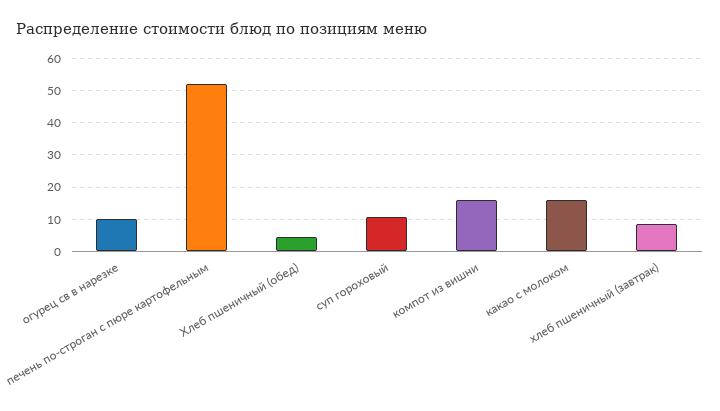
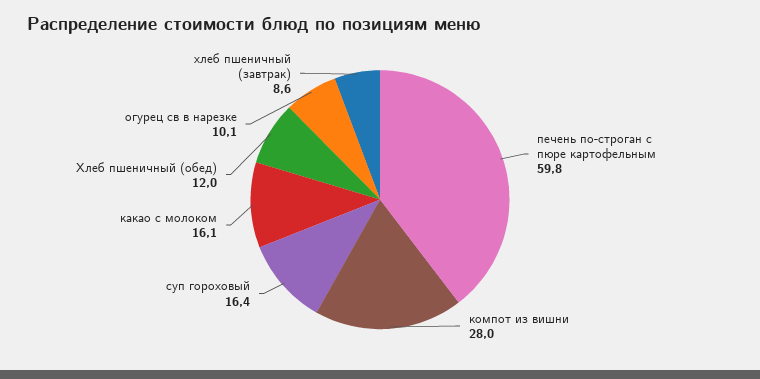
  {
    "огурец св в нарезке": 10.1,
-   "печень по-строган с пюре картофельным": 52,
+   "печень по-строган с пюре картофельным": 59.8,
-   "Хлеб пшеничный (обед)": 4,
+   "Хлеб пшеничный (обед)": 12,
-   "суп гороховый": 10,
+   "суп гороховый": 16.4,
-   "компот из вишни": 16,
+   "компот из вишни": 28,
    "какао с молоком": 16.1,
    "хлеб пшеничный (завтрак)": 8.6
  }

